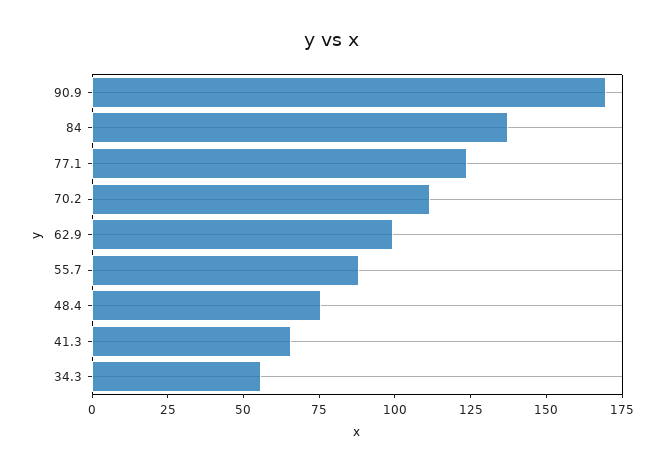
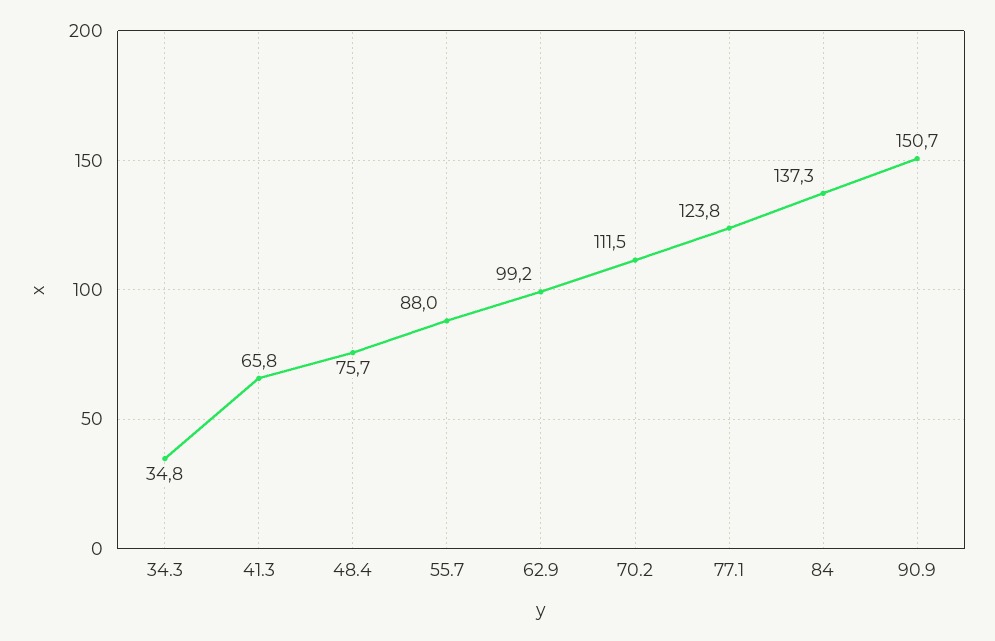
  {
-   "90.9": 170,
+   "90.9": 150.7,
    "84": 137.3,
    "77.1": 123.8,
    "70.2": 111.5,
    "62.9": 99.2,
    "55.7": 88,
    "48.4": 75.7,
    "41.3": 65.8,
-   "34.3": 55
+   "34.3": 34.8
  }

